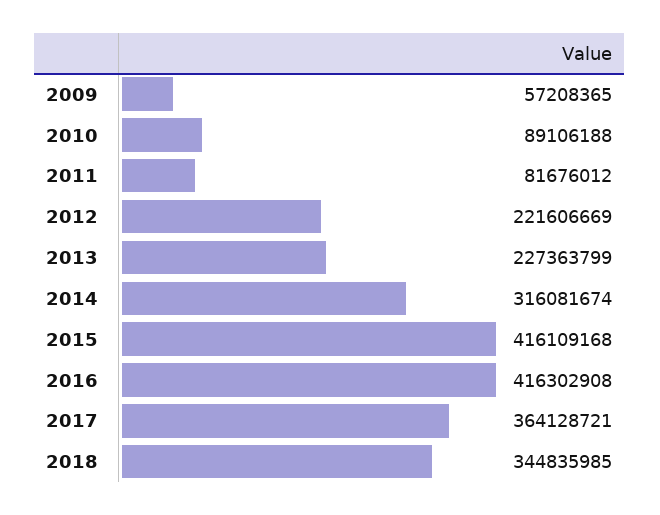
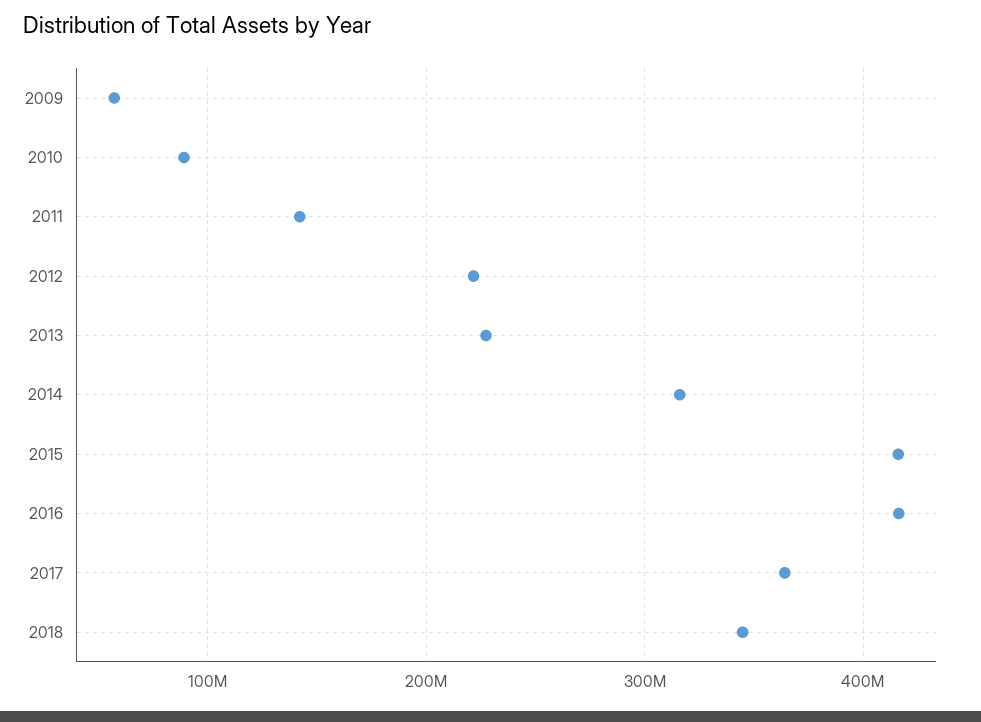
  {
    "2009": 57208365,
    "2010": 89106188,
-   "2011": 81676012,
+   "2011": 140000000,
    "2012": 221606669,
    "2013": 227363799,
    "2014": 316081674,
    "2015": 416109168,
    "2016": 416302908,
    "2017": 364128721,
    "2018": 344835985
  }

